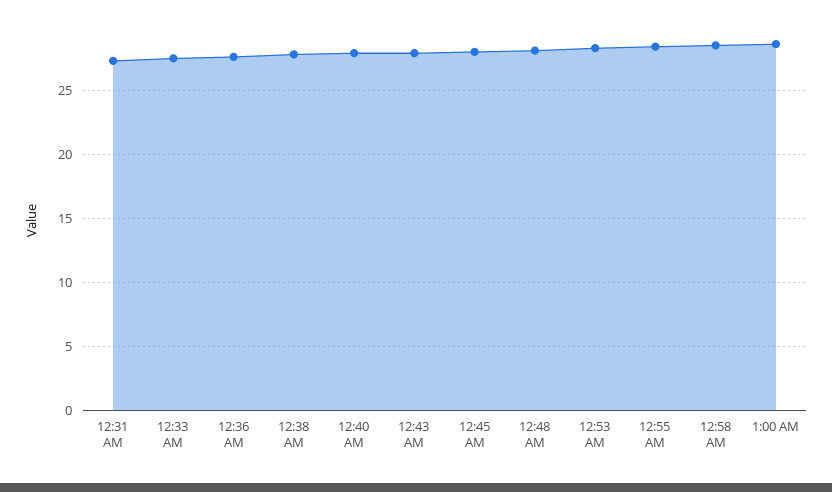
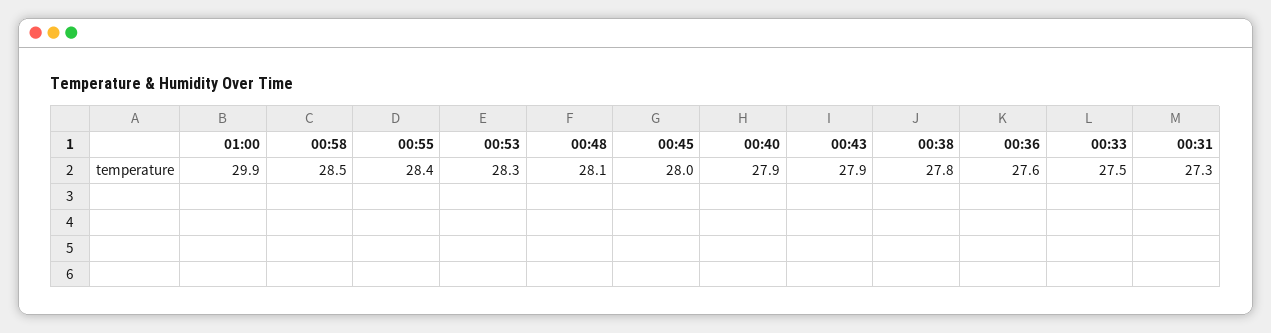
  {
    "12:31 AM": 27.3,
    "12:33 AM": 27.5,
    "12:36 AM": 27.6,
    "12:38 AM": 27.8,
    "12:40 AM": 27.9,
    "12:43 AM": 27.9,
    "12:45 AM": 28,
    "12:48 AM": 28.1,
    "12:53 AM": 28.3,
    "12:55 AM": 28.4,
    "12:58 AM": 28.5,
-   "1:00 AM": 28.5
+   "1:00 AM": 29.9
  }

